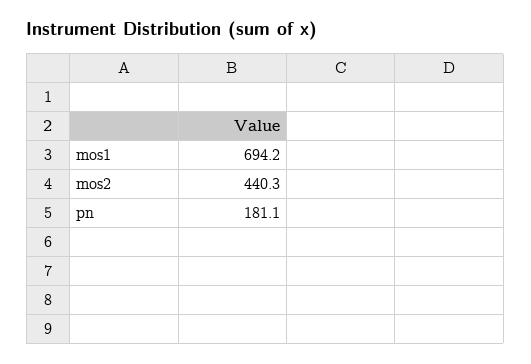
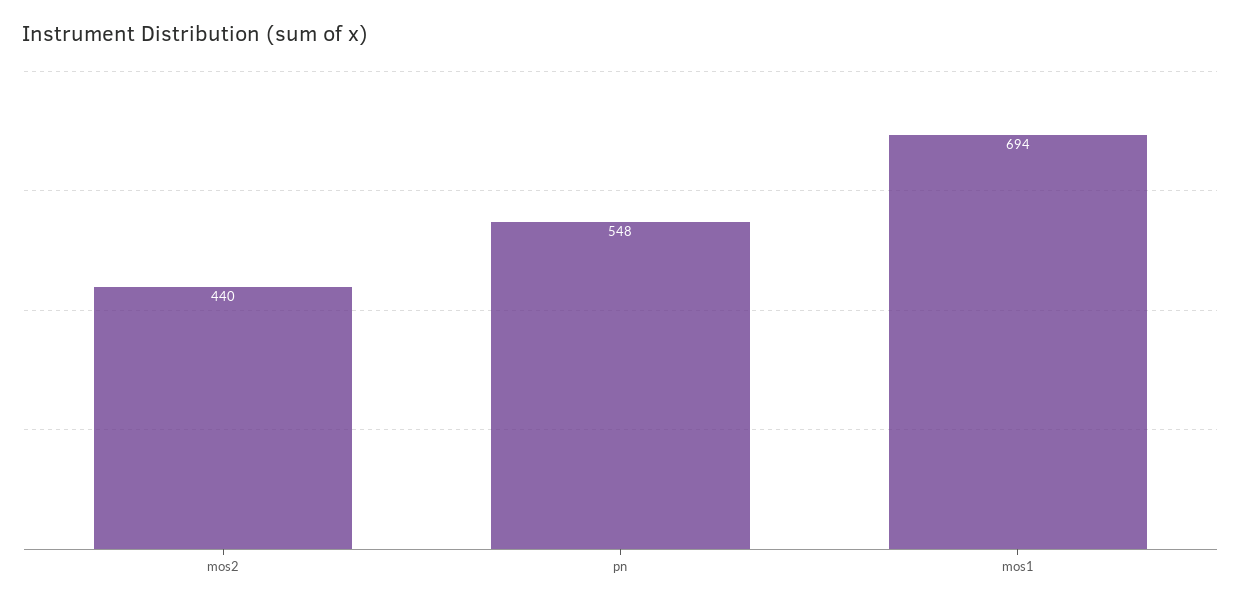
  {
    "mos1": 694.2,
    "mos2": 440.3,
-   "pn": 181.1
+   "pn": 548
  }

